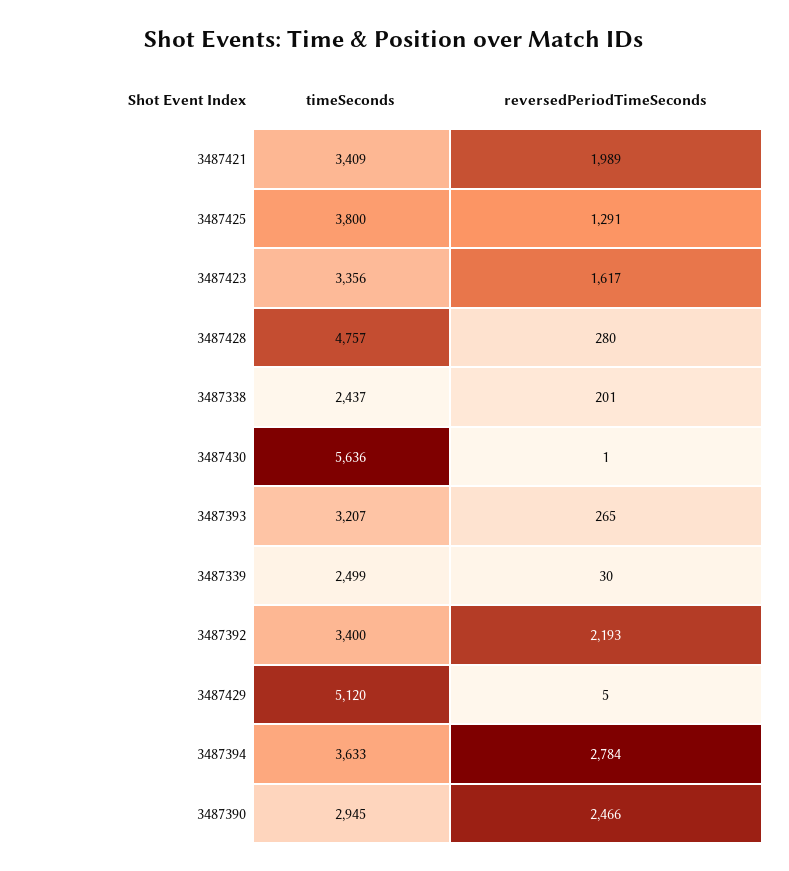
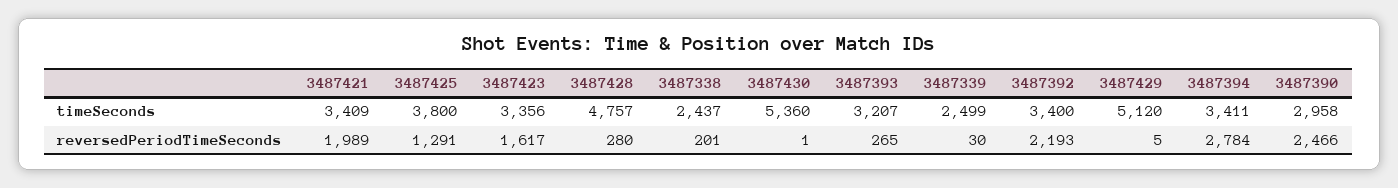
  {
    "timeSeconds": {
      "3487421": 3409,
      "3487425": 3800,
      "3487423": 3356,
      "3487428": 4757,
      "3487338": 2437,
-     "3487430": 5636,
+     "3487430": 5360,
      "3487393": 3207,
      "3487339": 2499,
      "3487392": 3400,
      "3487429": 5120,
-     "3487394": 3633,
+     "3487394": 3411,
-     "3487390": 2945
+     "3487390": 2958
    },
    "reversedPeriodTimeSeconds": {
      "3487421": 1989,
      "3487425": 1291,
      "3487423": 1617,
      "3487428": 280,
      "3487338": 201,
      "3487430": 1,
      "3487393": 265,
      "3487339": 30,
      "3487392": 2193,
      "3487429": 5,
      "3487394": 2784,
      "3487390": 2466
    }
  }

